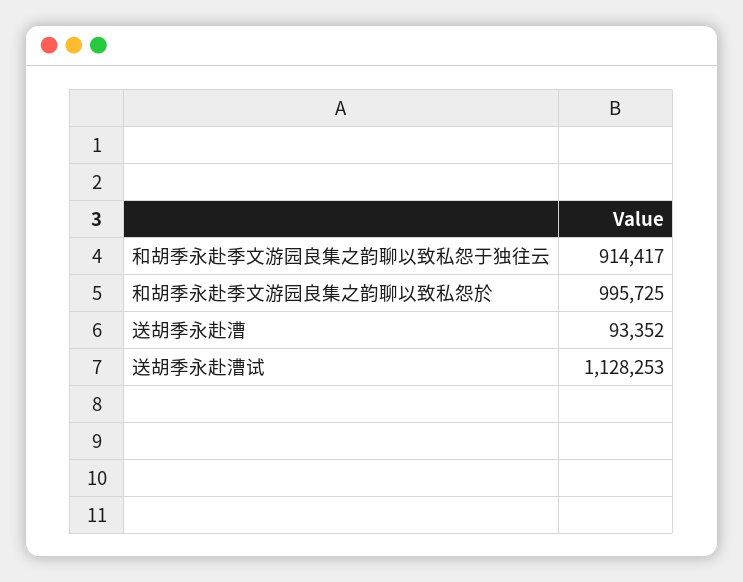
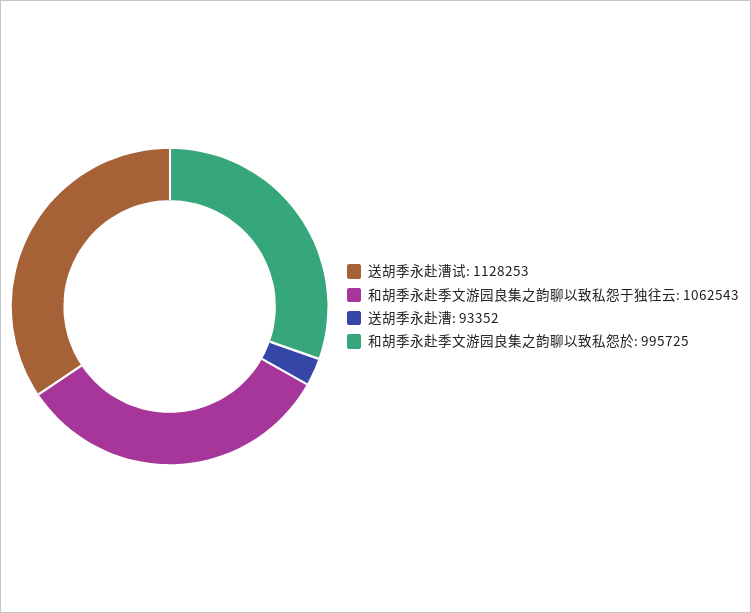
  {
-   "和胡季永赴季文游园良集之韵聊以致私怨于独往云": 914417,
+   "和胡季永赴季文游园良集之韵聊以致私怨于独往云": 1062543,
    "和胡季永赴季文游园良集之韵聊以致私怨於": 995725,
    "送胡季永赴漕": 93352,
    "送胡季永赴漕试": 1128253
  }

